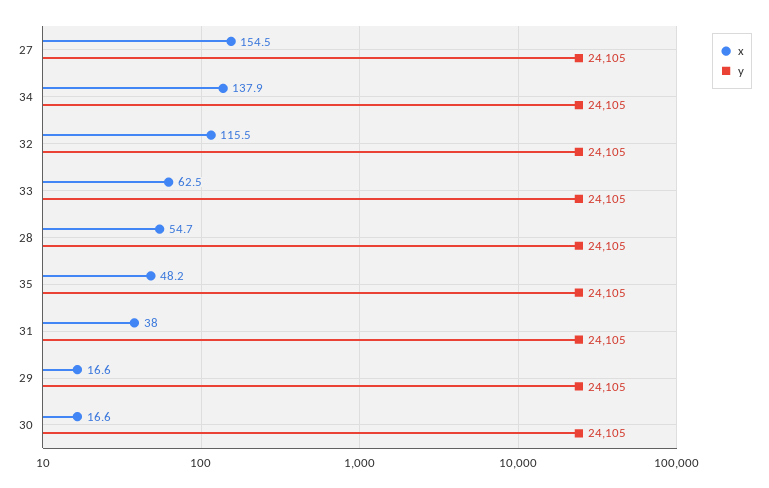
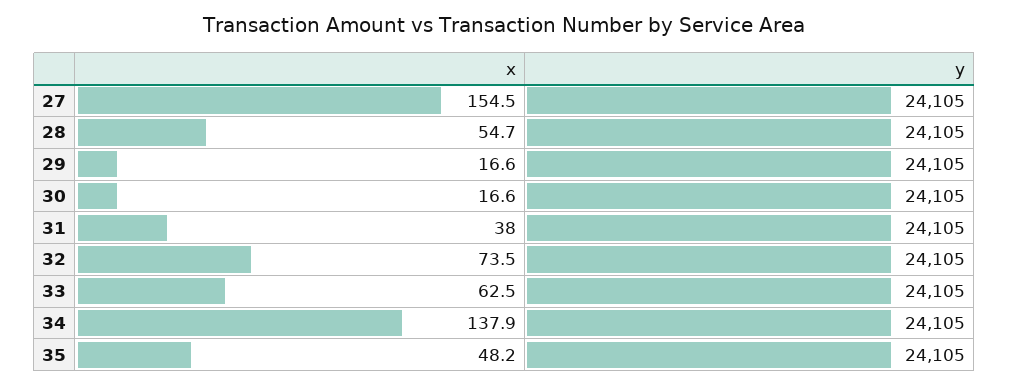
  {
    "x": {
      "27": 154.5,
      "34": 137.9,
-     "32": 115.5,
+     "32": 73.5,
      "33": 62.5,
      "28": 54.7,
      "35": 48.2,
      "31": 38,
      "29": 16.6,
      "30": 16.6
    },
    "y": {
      "27": 24105,
      "34": 24105,
      "32": 24105,
      "33": 24105,
      "28": 24105,
      "35": 24105,
      "31": 24105,
      "29": 24105,
      "30": 24105
    }
  }

